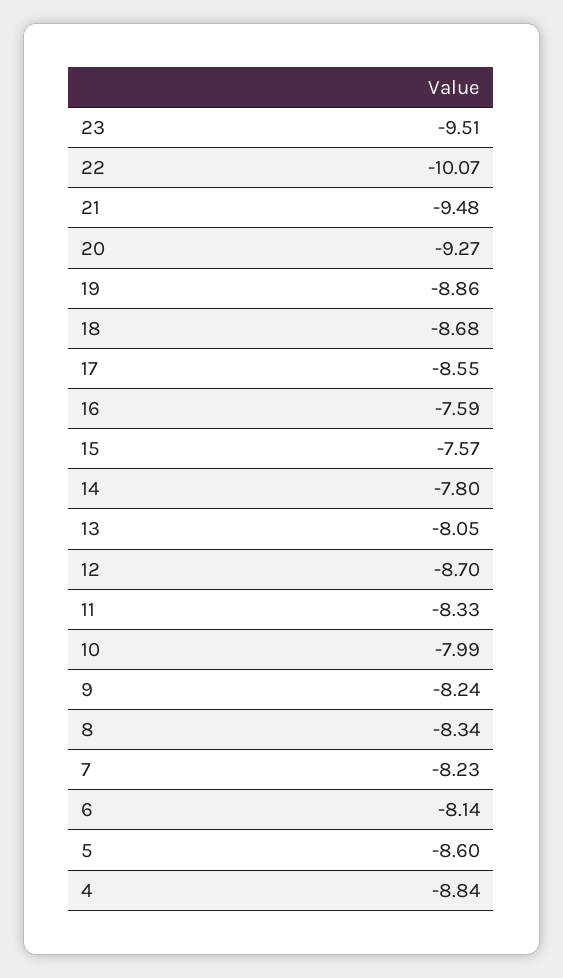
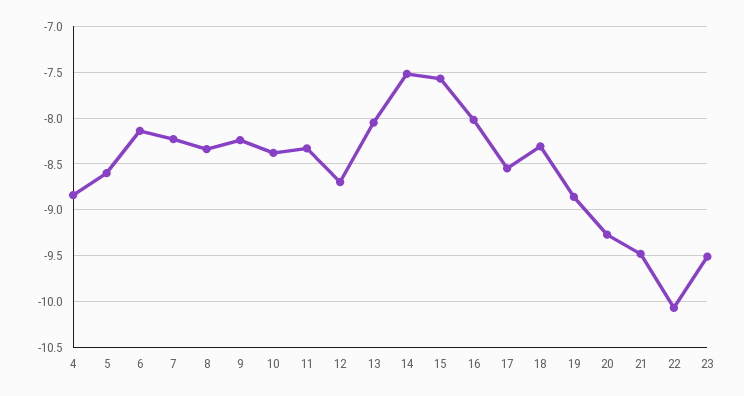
  {
    "23": -9.51,
    "22": -10.07,
    "21": -9.48,
    "20": -9.27,
    "19": -8.86,
-   "18": -8.68,
+   "18": -8.3,
    "17": -8.55,
-   "16": -7.59,
+   "16": -8,
    "15": -7.57,
-   "14": -7.8,
+   "14": -7.5,
    "13": -8.05,
    "12": -8.7,
    "11": -8.33,
-   "10": -7.99,
+   "10": -8.4,
    "9": -8.24,
    "8": -8.34,
    "7": -8.23,
    "6": -8.14,
    "5": -8.6,
    "4": -8.84
  }

